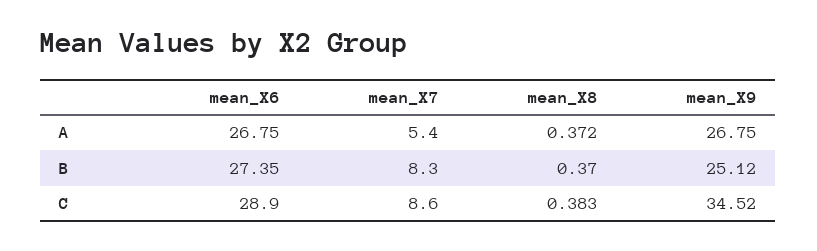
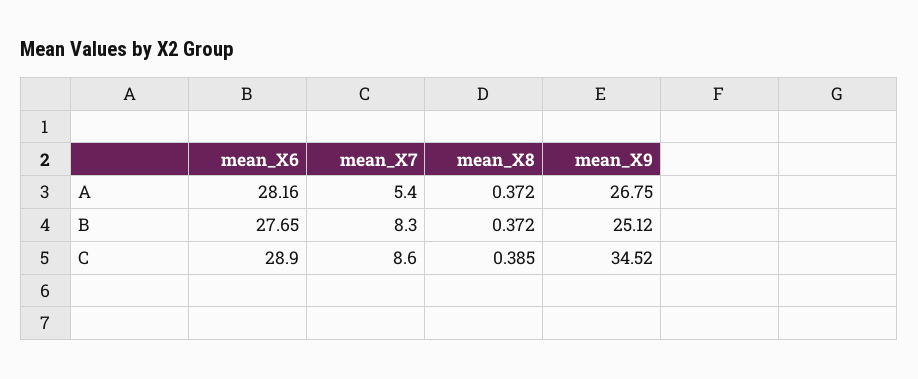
  {
    "mean_X6": {
-     "A": 26.75,
+     "A": 28.16,
-     "B": 27.35,
+     "B": 27.65,
      "C": 28.9
    },
    "mean_X7": {
      "A": 5.4,
      "B": 8.3,
      "C": 8.6
    },
    "mean_X8": {
      "A": 0.372,
-     "B": 0.37,
+     "B": 0.372,
-     "C": 0.383
+     "C": 0.385
    },
    "mean_X9": {
      "A": 26.75,
      "B": 25.12,
      "C": 34.52
    }
  }

